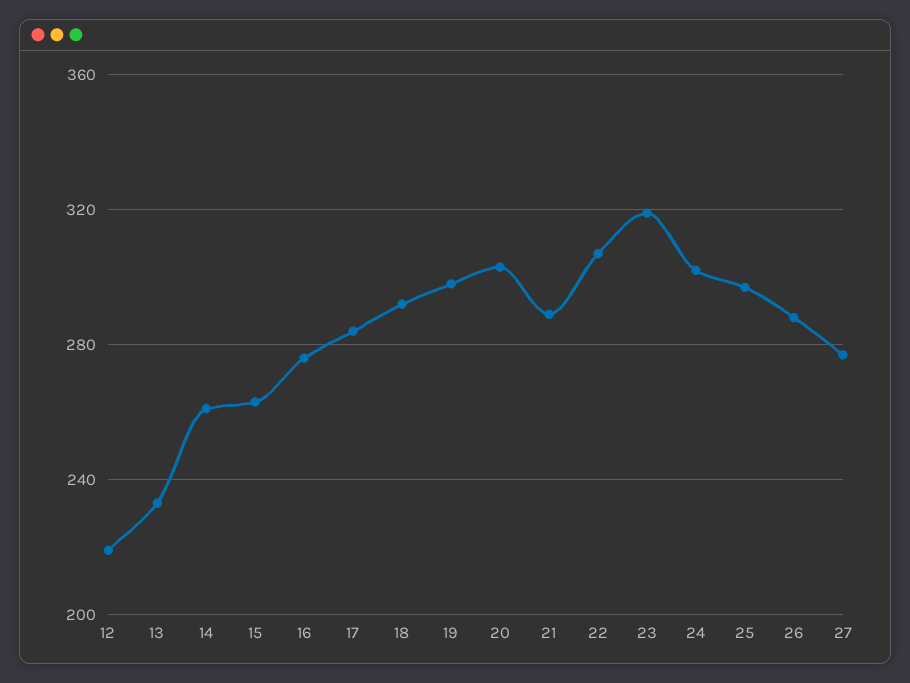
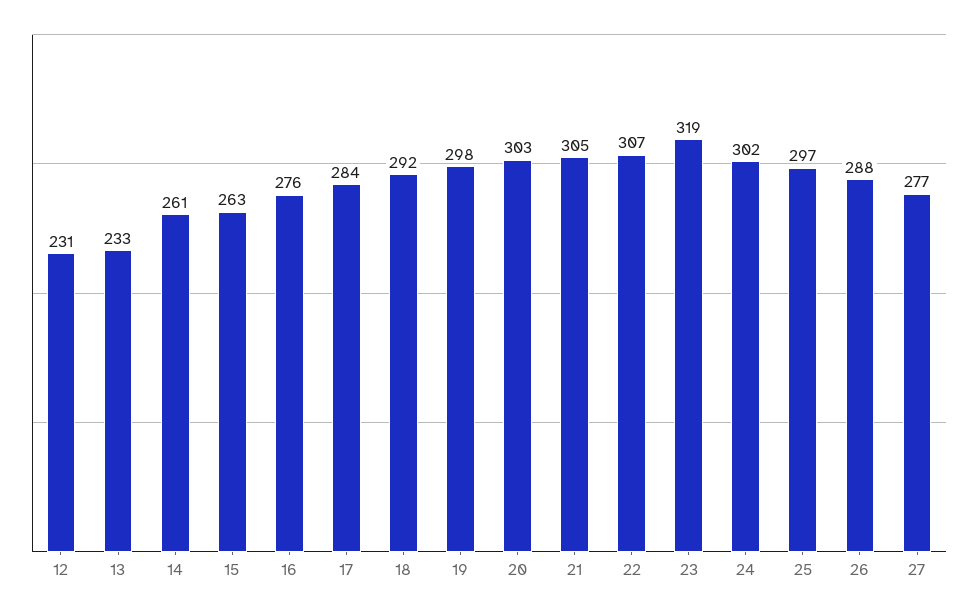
  {
-   "12": 220,
+   "12": 231,
    "13": 233,
    "14": 261,
    "15": 263,
    "16": 276,
    "17": 284,
    "18": 292,
    "19": 298,
    "20": 303,
-   "21": 290,
+   "21": 305,
    "22": 307,
    "23": 319,
    "24": 302,
    "25": 297,
    "26": 288,
    "27": 277
  }

